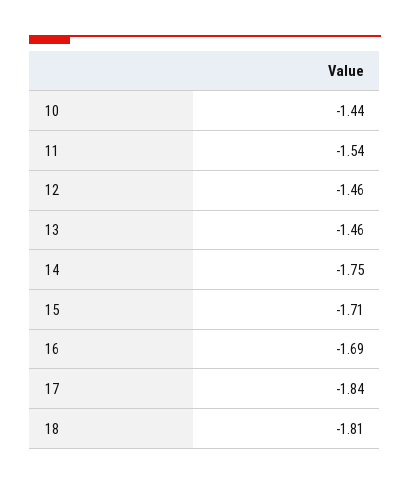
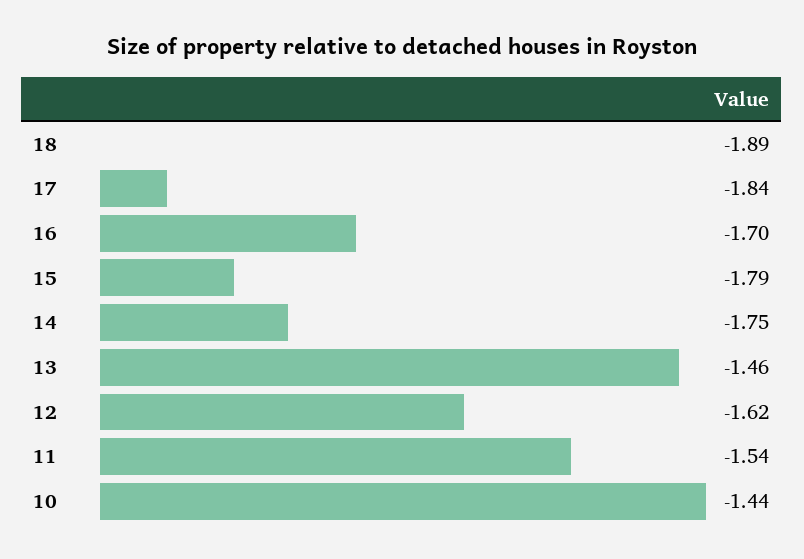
  {
    "10": -1.44,
    "11": -1.54,
-   "12": -1.46,
+   "12": -1.62,
    "13": -1.46,
    "14": -1.75,
-   "15": -1.71,
+   "15": -1.79,
-   "16": -1.69,
+   "16": -1.7,
    "17": -1.84,
-   "18": -1.81
+   "18": -1.89
  }

